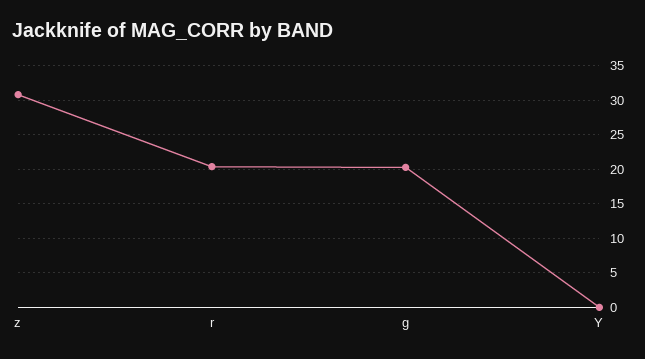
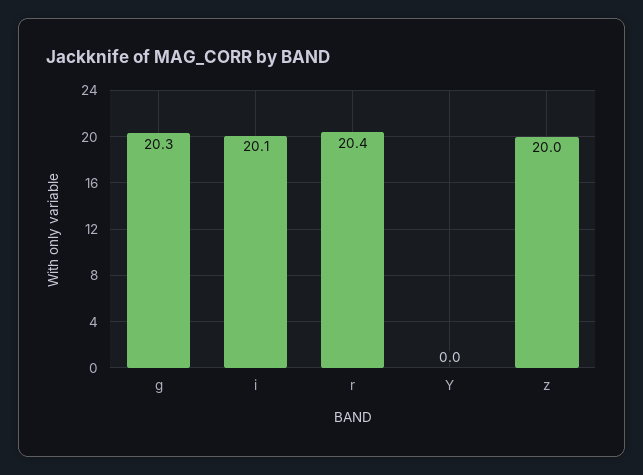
  {
-   "z": 31,
+   "z": 20,
    "r": 20.4,
    "g": 20.3,
-   "Y": 0
+   "Y": 0,
+   "i": 20.1
  }

